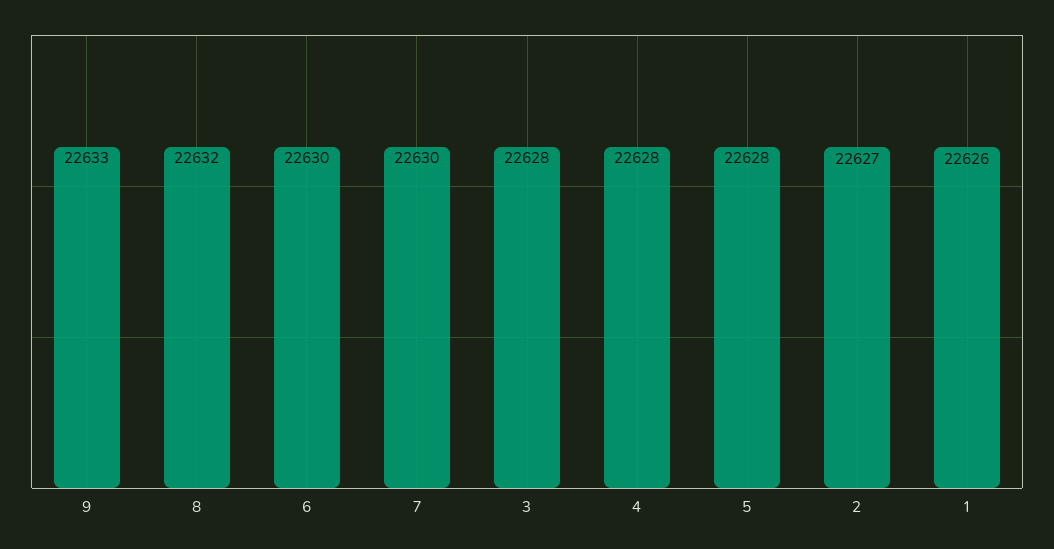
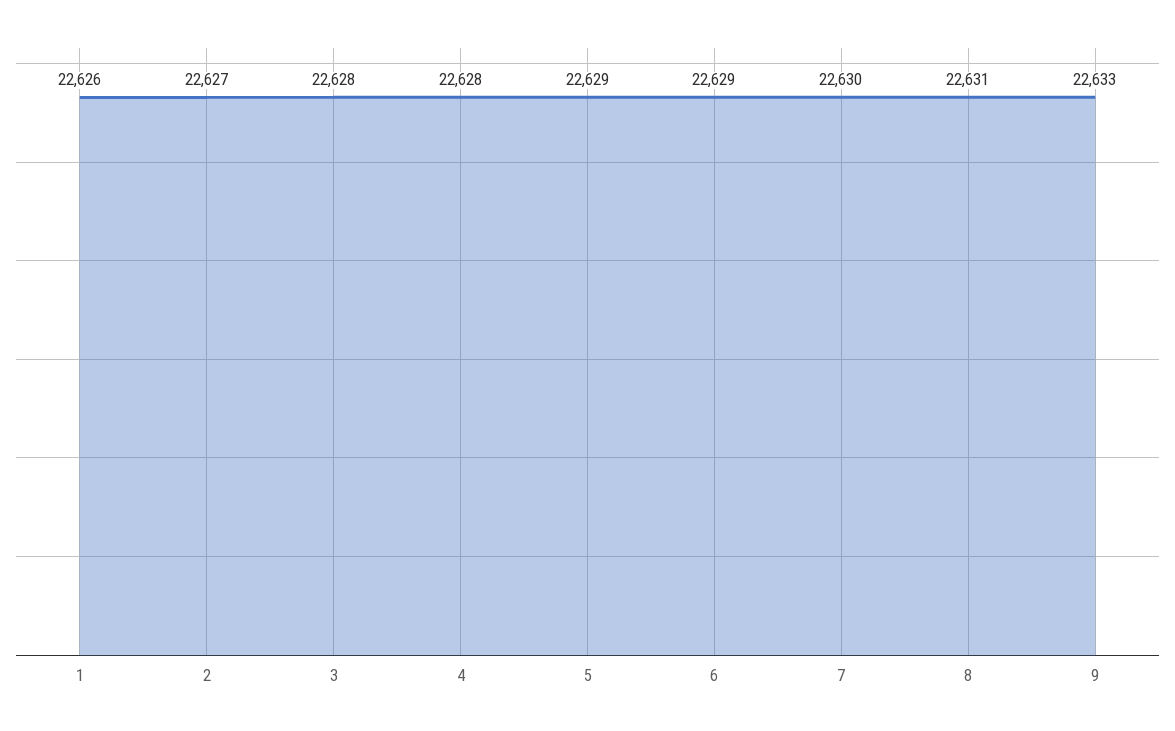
  {
    "9": 22633,
-   "8": 22632,
+   "8": 22631,
-   "6": 22630,
+   "6": 22629,
    "7": 22630,
    "3": 22628,
    "4": 22628,
-   "5": 22628,
+   "5": 22629,
    "2": 22627,
    "1": 22626
  }

